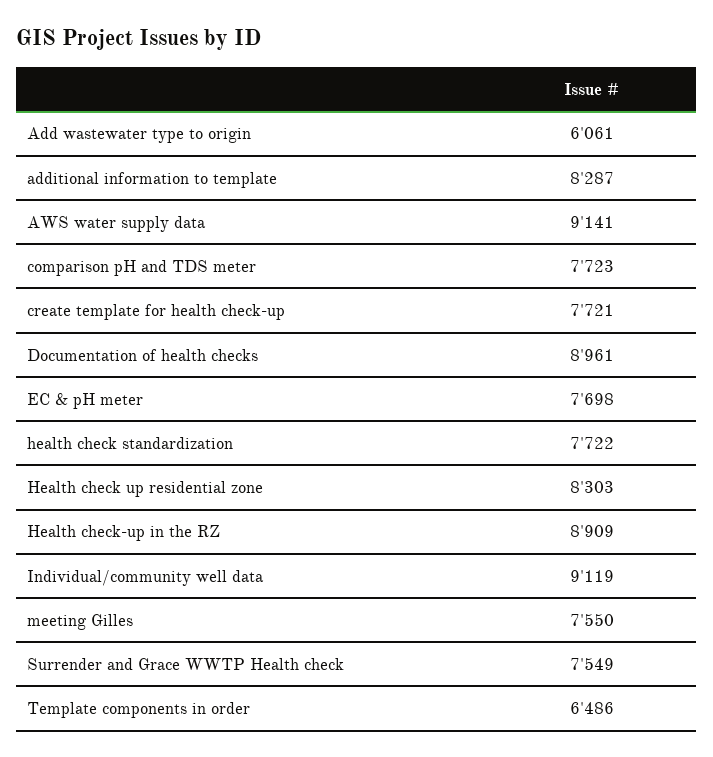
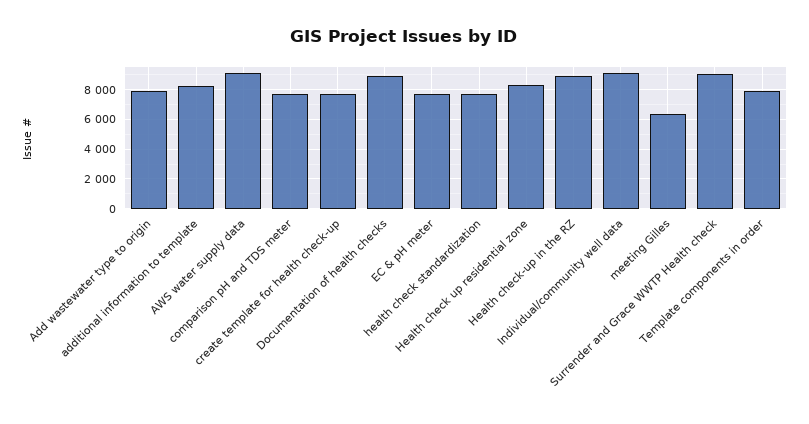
  {
-   "Add wastewater type to origin": 6061,
+   "Add wastewater type to origin": 8000,
    "additional information to template": 8287,
    "AWS water supply data": 9141,
    "comparison pH and TDS meter": 7723,
    "create template for health check-up": 7721,
    "Documentation of health checks": 8961,
    "EC & pH meter": 7698,
    "health check standardization": 7722,
    "Health check up residential zone": 8303,
    "Health check-up in the RZ": 8909,
    "Individual/community well data": 9119,
-   "meeting Gilles": 7550,
+   "meeting Gilles": 6500,
-   "Surrender and Grace WWTP Health check": 7549,
+   "Surrender and Grace WWTP Health check": 9000,
-   "Template components in order": 6486
+   "Template components in order": 8000
  }

